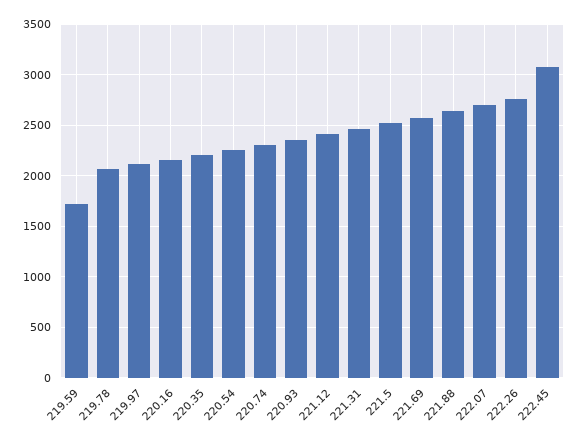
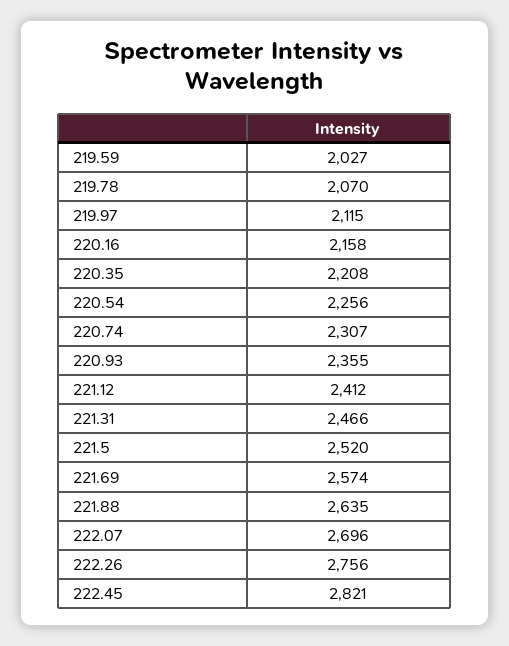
  {
-   "219.59": 1700,
+   "219.59": 2027,
    "219.78": 2070,
    "219.97": 2115,
    "220.16": 2158,
    "220.35": 2208,
    "220.54": 2256,
    "220.74": 2307,
    "220.93": 2355,
    "221.12": 2412,
    "221.31": 2466,
    "221.5": 2520,
    "221.69": 2574,
    "221.88": 2635,
    "222.07": 2696,
    "222.26": 2756,
-   "222.45": 3100
+   "222.45": 2821
  }

